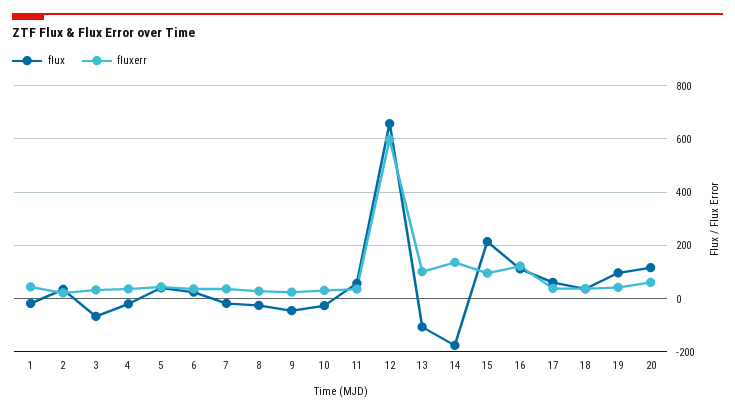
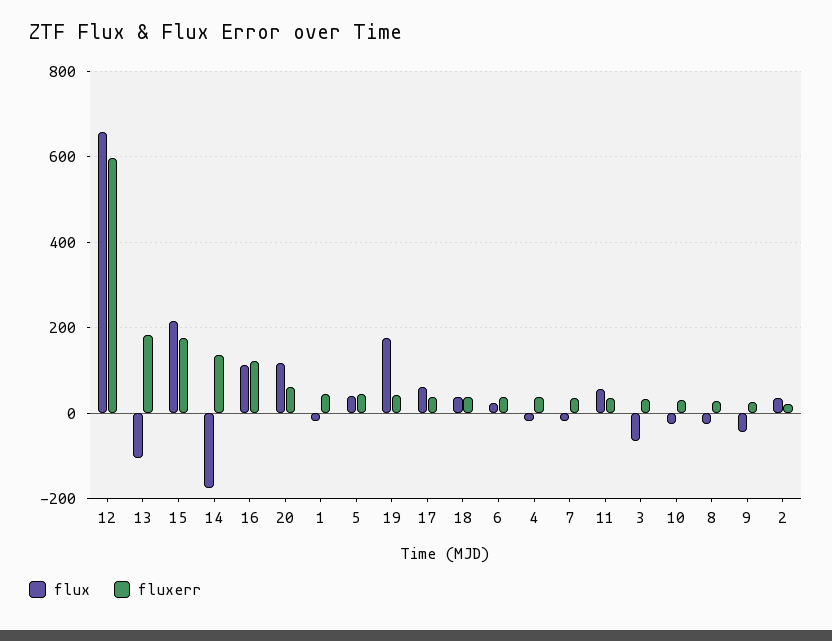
  {
    "flux": {
      "1": -20,
      "2": 40,
      "3": -60,
      "4": -20,
      "5": 40,
      "6": 20,
      "7": -20,
      "8": -20,
      "9": -40,
      "10": -20,
      "11": 60,
      "12": 660,
      "13": -100,
      "14": -180,
      "15": 220,
      "16": 120,
      "17": 60,
      "18": 40,
-     "19": 100,
+     "19": 180,
      "20": 120
    },
    "fluxerr": {
      "1": 40,
      "2": 20,
      "3": 40,
      "4": 40,
      "5": 40,
      "6": 40,
      "7": 40,
      "8": 20,
      "9": 20,
      "10": 40,
      "11": 40,
      "12": 600,
-     "13": 100,
+     "13": 180,
      "14": 140,
-     "15": 100,
+     "15": 180,
      "16": 120,
      "17": 40,
      "18": 40,
      "19": 40,
      "20": 60
    }
  }

